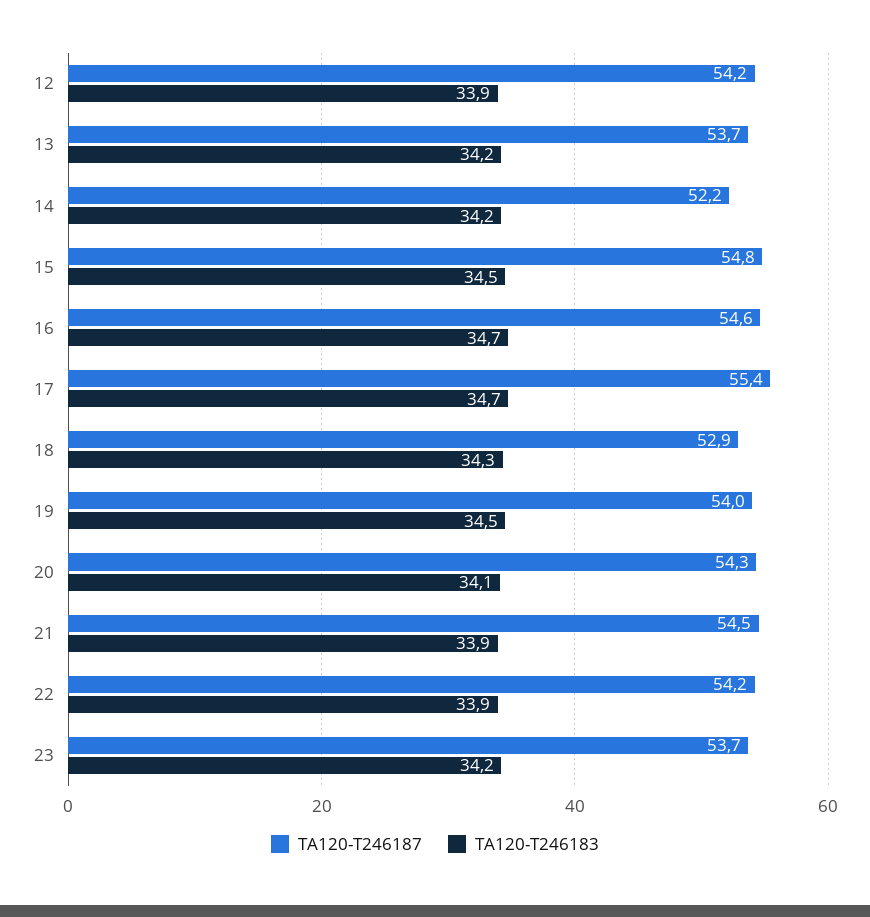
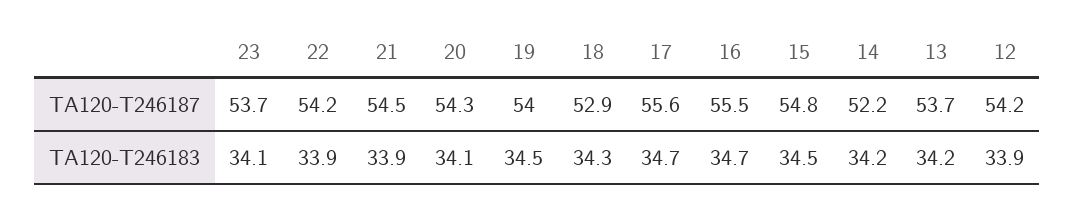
  {
    "TA120-T246187": {
      "12": 54.2,
      "13": 53.7,
      "14": 52.2,
      "15": 54.8,
-     "16": 54.6,
+     "16": 55.5,
-     "17": 55.4,
+     "17": 55.6,
      "18": 52.9,
      "19": 54,
      "20": 54.3,
      "21": 54.5,
      "22": 54.2,
      "23": 53.7
    },
    "TA120-T246183": {
      "12": 33.9,
      "13": 34.2,
      "14": 34.2,
      "15": 34.5,
      "16": 34.7,
      "17": 34.7,
      "18": 34.3,
      "19": 34.5,
      "20": 34.1,
      "21": 33.9,
      "22": 33.9,
-     "23": 34.2
+     "23": 34.1
    }
  }

